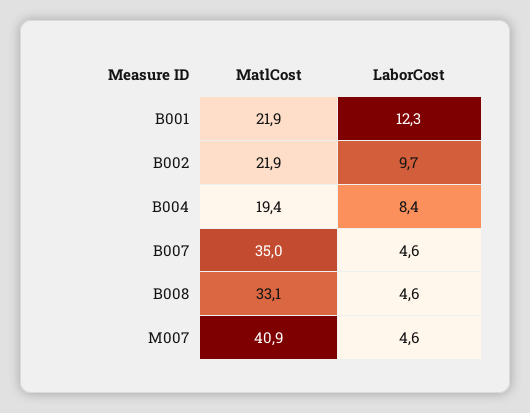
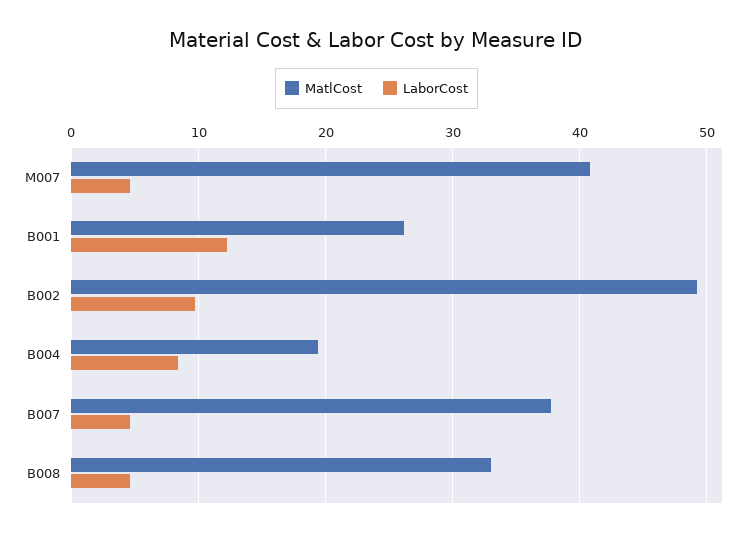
  {
    "MatlCost": {
-     "B001": 21.9,
+     "B001": 26,
-     "B002": 21.9,
+     "B002": 49,
      "B004": 19.4,
-     "B007": 35,
+     "B007": 38,
      "B008": 33.1,
      "M007": 40.9
    },
    "LaborCost": {
      "B001": 12.3,
      "B002": 9.7,
      "B004": 8.4,
      "B007": 4.6,
      "B008": 4.6,
      "M007": 4.6
    }
  }

